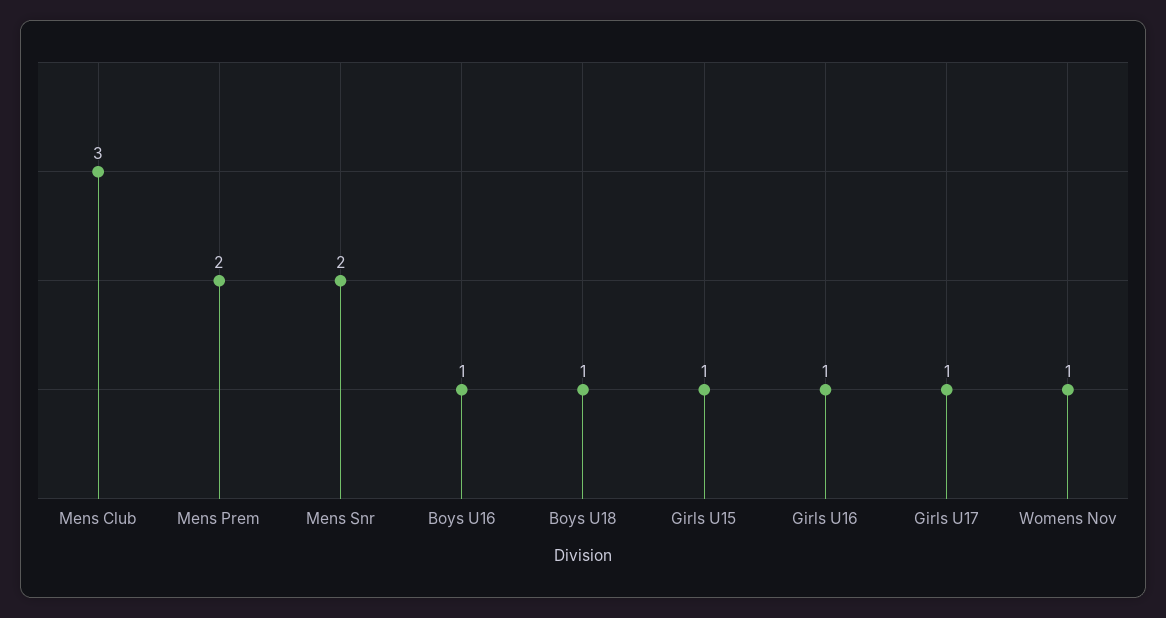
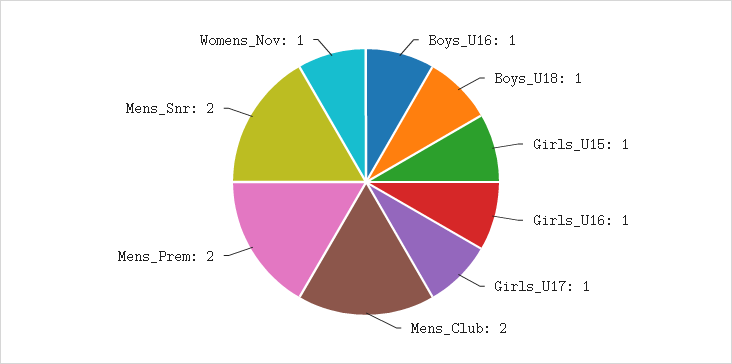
  {
-   "Mens Club": 3,
+   "Mens Club": 2,
    "Mens Prem": 2,
    "Mens Snr": 2,
    "Boys U16": 1,
    "Boys U18": 1,
    "Girls U15": 1,
    "Girls U16": 1,
    "Girls U17": 1,
    "Womens Nov": 1
  }

